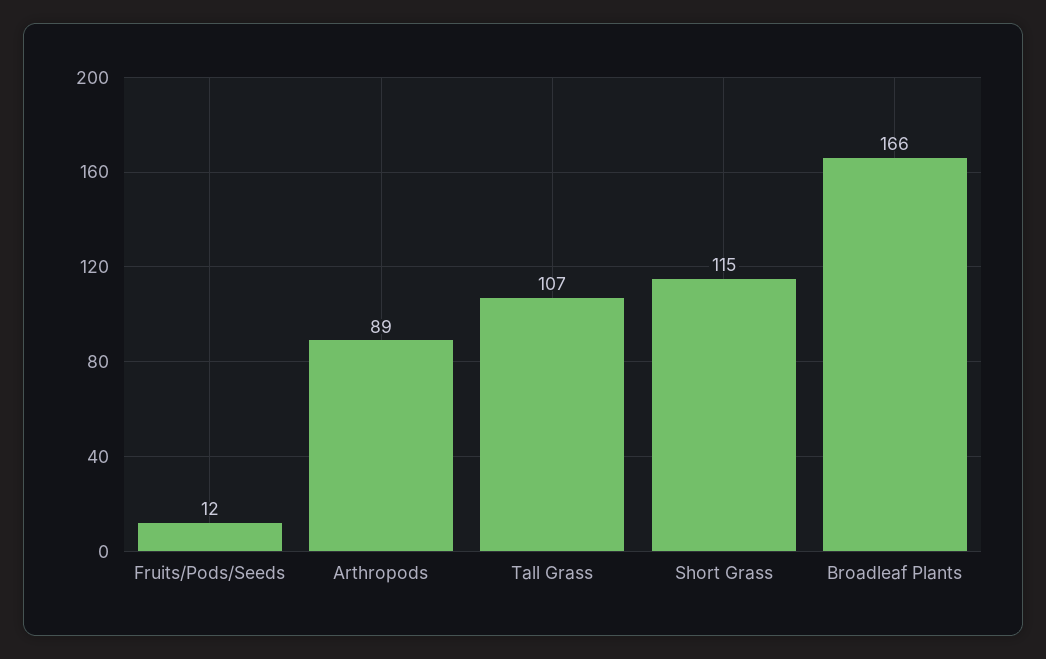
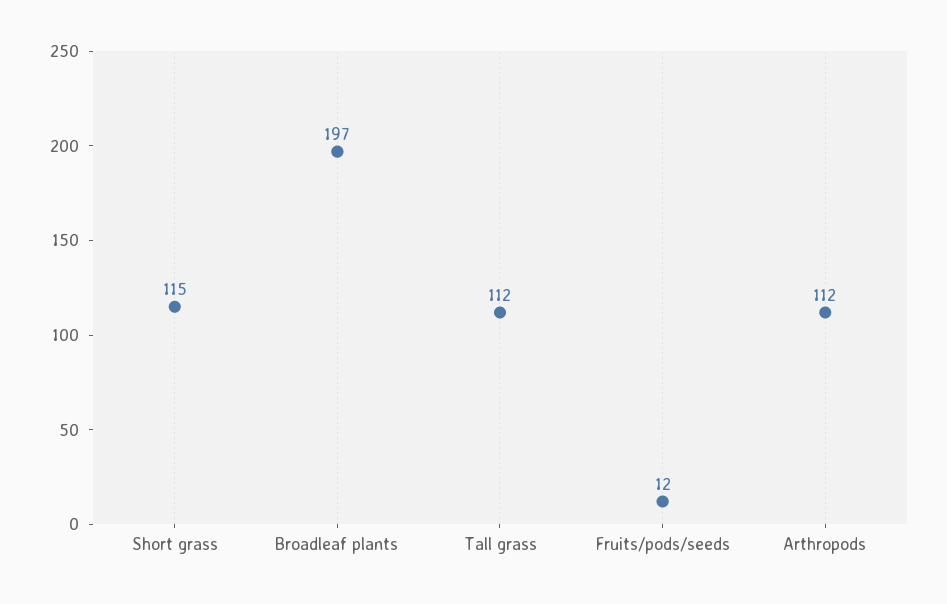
  {
    "Fruits/Pods/Seeds": 12,
-   "Arthropods": 89,
+   "Arthropods": 112,
-   "Tall Grass": 107,
+   "Tall Grass": 112,
    "Short Grass": 115,
-   "Broadleaf Plants": 166
+   "Broadleaf Plants": 197
  }

